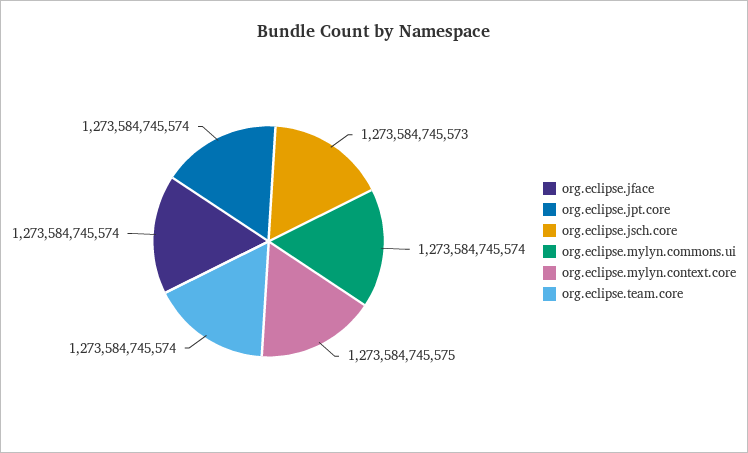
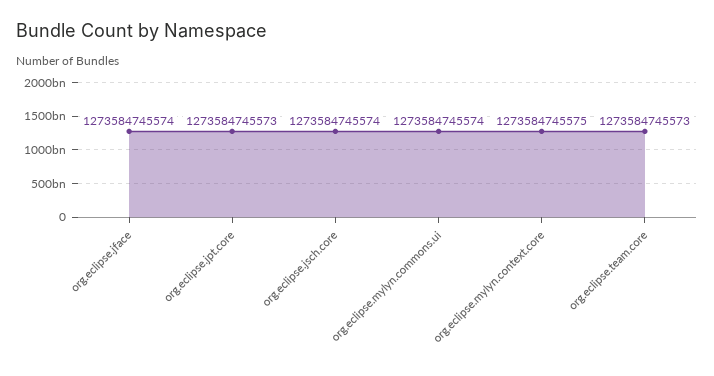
  {
    "org.eclipse.jface": 1273584745574,
-   "org.eclipse.jpt.core": 1273584745574,
+   "org.eclipse.jpt.core": 1273584745573,
-   "org.eclipse.jsch.core": 1273584745573,
+   "org.eclipse.jsch.core": 1273584745574,
    "org.eclipse.mylyn.commons.ui": 1273584745574,
    "org.eclipse.mylyn.context.core": 1273584745575,
-   "org.eclipse.team.core": 1273584745574
+   "org.eclipse.team.core": 1273584745573
  }

